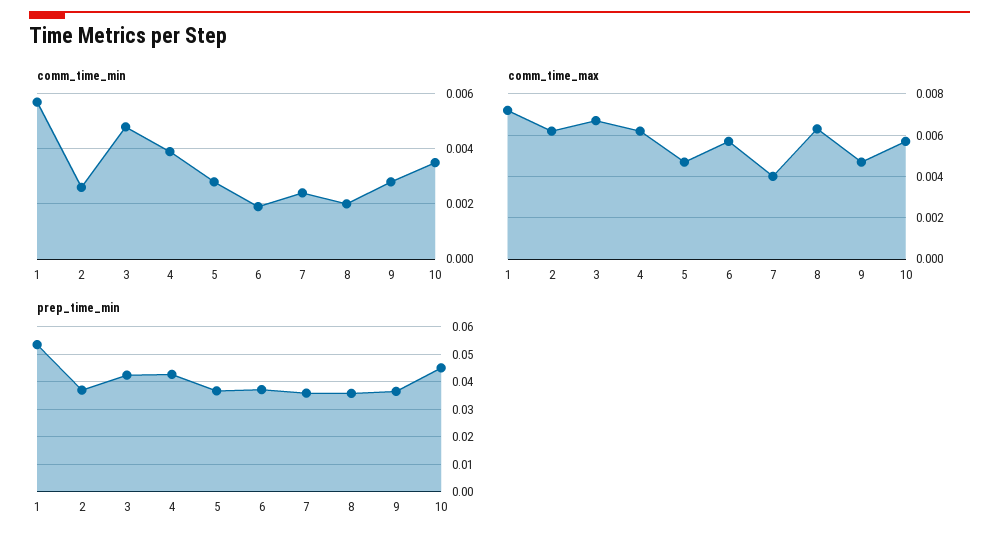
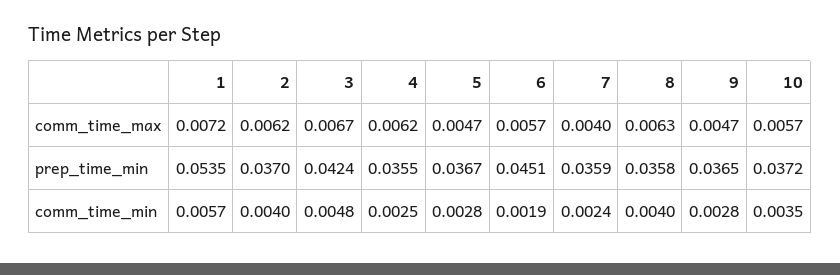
  {
    "comm_time_min": {
      "1": 0.0057,
-     "2": 0.0025,
+     "2": 0.004,
      "3": 0.0048,
-     "4": 0.004,
+     "4": 0.0025,
      "5": 0.0028,
      "6": 0.0019,
      "7": 0.0024,
-     "8": 0.002,
+     "8": 0.004,
      "9": 0.0028,
      "10": 0.0035
    },
    "comm_time_max": {
      "1": 0.0072,
      "2": 0.0062,
      "3": 0.0067,
      "4": 0.0062,
      "5": 0.0047,
      "6": 0.0057,
      "7": 0.004,
      "8": 0.0063,
      "9": 0.0047,
      "10": 0.0057
    },
    "prep_time_min": {
      "1": 0.0535,
      "2": 0.037,
      "3": 0.0424,
-     "4": 0.0425,
+     "4": 0.0355,
      "5": 0.0367,
-     "6": 0.0375,
+     "6": 0.0451,
      "7": 0.0359,
      "8": 0.0358,
      "9": 0.0365,
-     "10": 0.045
+     "10": 0.0372
    }
  }

